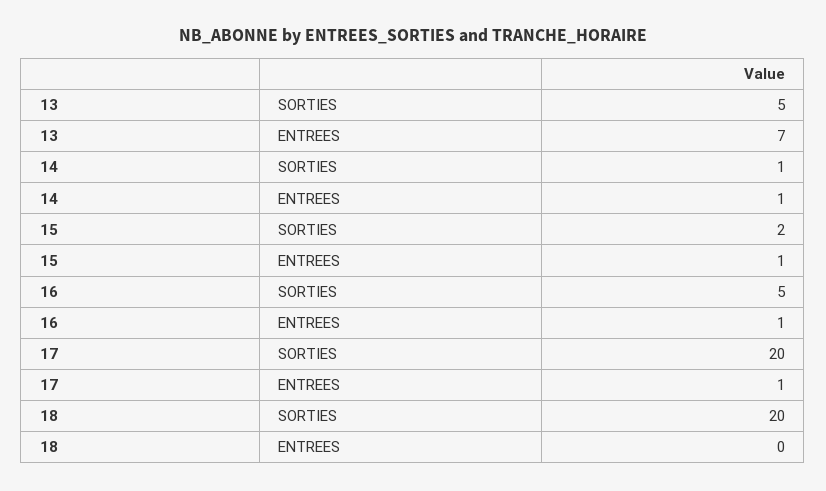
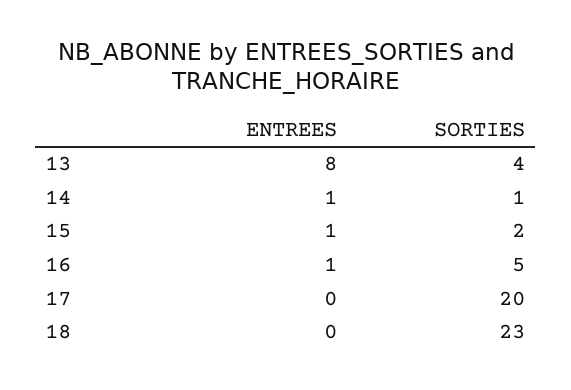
  {
    "13": {
-     "SORTIES": 5,
+     "SORTIES": 4,
-     "ENTREES": 7
+     "ENTREES": 8
    },
    "14": {
      "SORTIES": 1,
      "ENTREES": 1
    },
    "15": {
      "SORTIES": 2,
      "ENTREES": 1
    },
    "16": {
      "SORTIES": 5,
      "ENTREES": 1
    },
    "17": {
      "SORTIES": 20,
-     "ENTREES": 1
+     "ENTREES": 0
    },
    "18": {
-     "SORTIES": 20,
+     "SORTIES": 23,
      "ENTREES": 0
    }
  }

